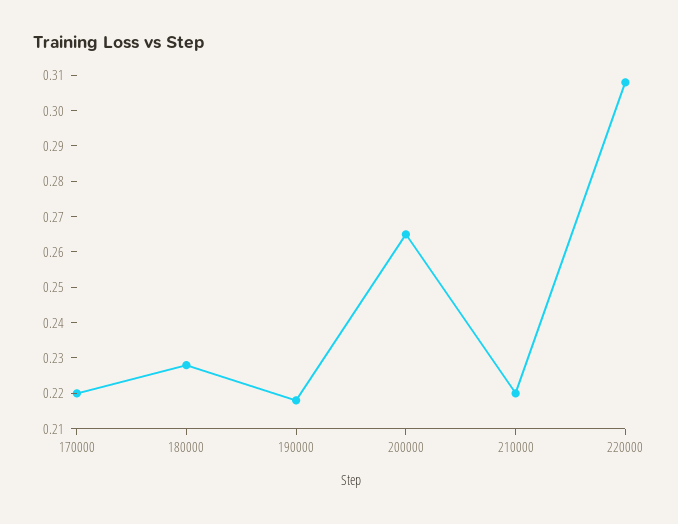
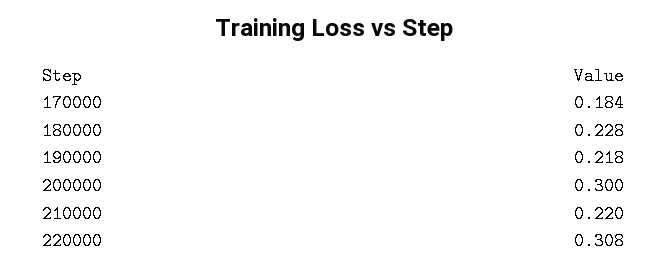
  {
-   "170000": 0.22,
+   "170000": 0.184,
    "180000": 0.228,
    "190000": 0.218,
-   "200000": 0.265,
+   "200000": 0.3,
    "210000": 0.22,
    "220000": 0.308
  }

